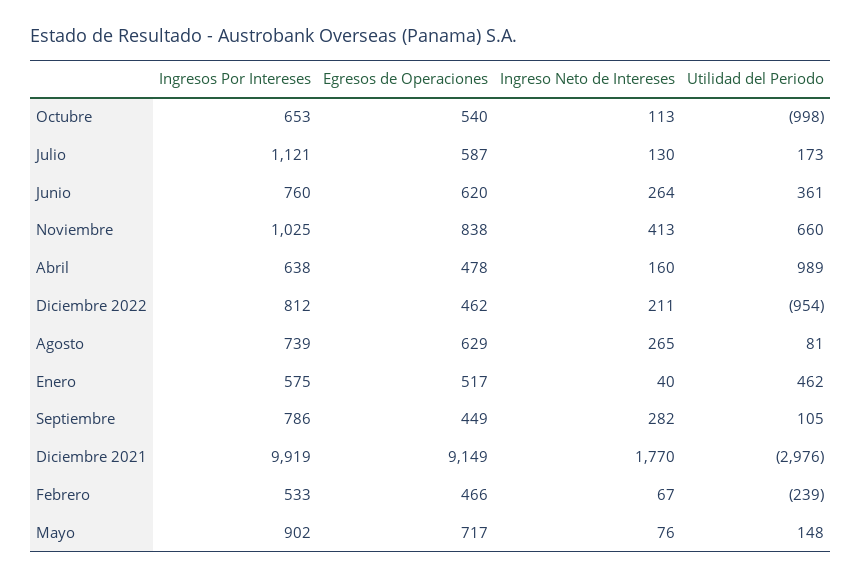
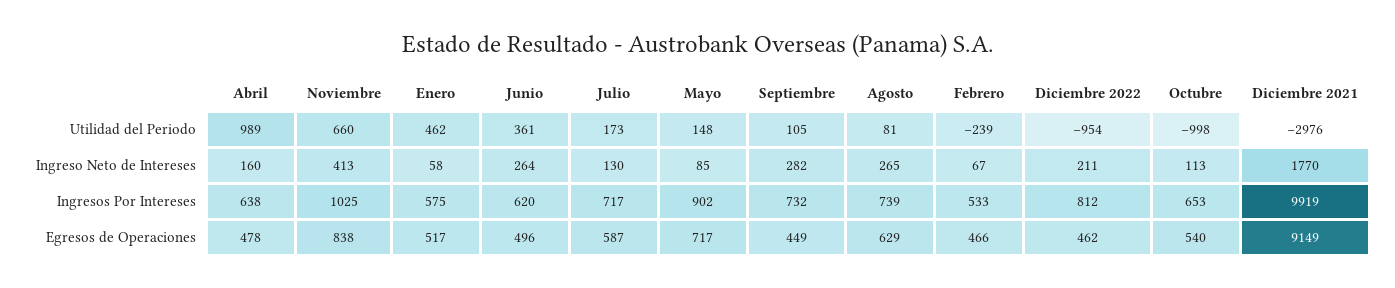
  {
    "Ingresos Por Intereses": {
      "Octubre": 653,
-     "Julio": 1121,
+     "Julio": 717,
-     "Junio": 760,
+     "Junio": 620,
      "Noviembre": 1025,
      "Abril": 638,
      "Diciembre 2022": 812,
      "Agosto": 739,
      "Enero": 575,
-     "Septiembre": 786,
+     "Septiembre": 732,
      "Diciembre 2021": 9919,
      "Febrero": 533,
      "Mayo": 902
    },
    "Egresos de Operaciones": {
      "Octubre": 540,
      "Julio": 587,
-     "Junio": 620,
+     "Junio": 496,
      "Noviembre": 838,
      "Abril": 478,
      "Diciembre 2022": 462,
      "Agosto": 629,
      "Enero": 517,
      "Septiembre": 449,
      "Diciembre 2021": 9149,
      "Febrero": 466,
      "Mayo": 717
    },
    "Ingreso Neto de Intereses": {
      "Octubre": 113,
      "Julio": 130,
      "Junio": 264,
      "Noviembre": 413,
      "Abril": 160,
      "Diciembre 2022": 211,
      "Agosto": 265,
-     "Enero": 40,
+     "Enero": 58,
      "Septiembre": 282,
      "Diciembre 2021": 1770,
      "Febrero": 67,
-     "Mayo": 76
+     "Mayo": 85
    },
    "Utilidad del Periodo": {
      "Octubre": -998,
      "Julio": 173,
      "Junio": 361,
      "Noviembre": 660,
      "Abril": 989,
      "Diciembre 2022": -954,
      "Agosto": 81,
      "Enero": 462,
      "Septiembre": 105,
      "Diciembre 2021": -2976,
      "Febrero": -239,
      "Mayo": 148
    }
  }

